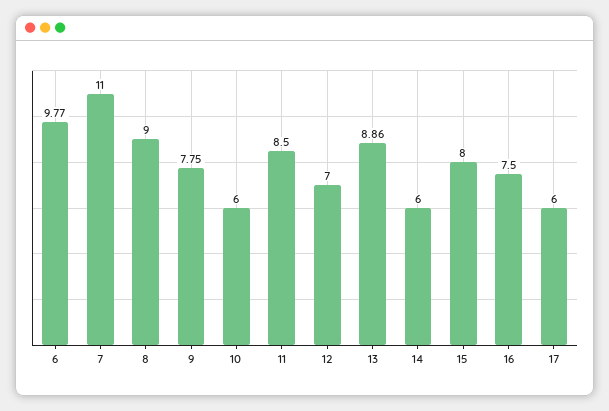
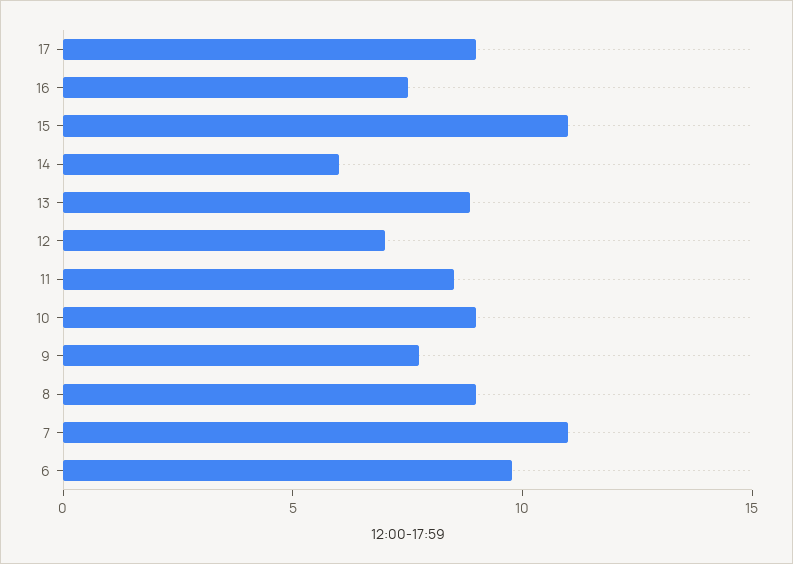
  {
    "6": 9.77,
    "7": 11,
    "8": 9,
    "9": 7.75,
-   "10": 6,
+   "10": 9,
    "11": 8.5,
    "12": 7,
    "13": 8.86,
    "14": 6,
-   "15": 8,
+   "15": 11,
    "16": 7.5,
-   "17": 6
+   "17": 9
  }

